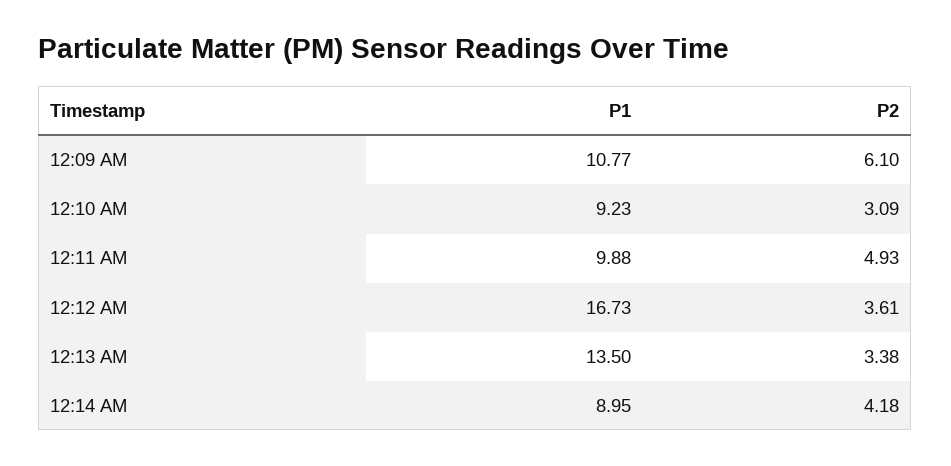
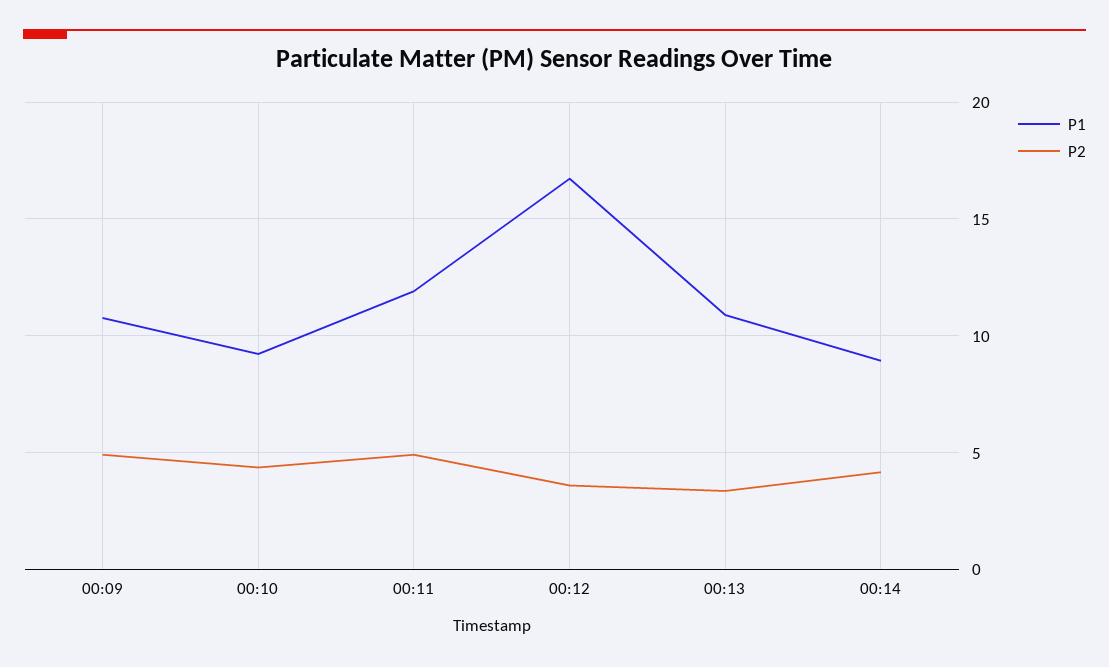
  {
    "P1": {
      "12:09 AM": 10.77,
      "12:10 AM": 9.23,
-     "12:11 AM": 9.88,
+     "12:11 AM": 12,
      "12:12 AM": 16.73,
-     "12:13 AM": 13.5,
+     "12:13 AM": 11,
      "12:14 AM": 8.95
    },
    "P2": {
-     "12:09 AM": 6.1,
+     "12:09 AM": 5,
-     "12:10 AM": 3.09,
+     "12:10 AM": 4.5,
      "12:11 AM": 4.93,
      "12:12 AM": 3.61,
      "12:13 AM": 3.38,
      "12:14 AM": 4.18
    }
  }

